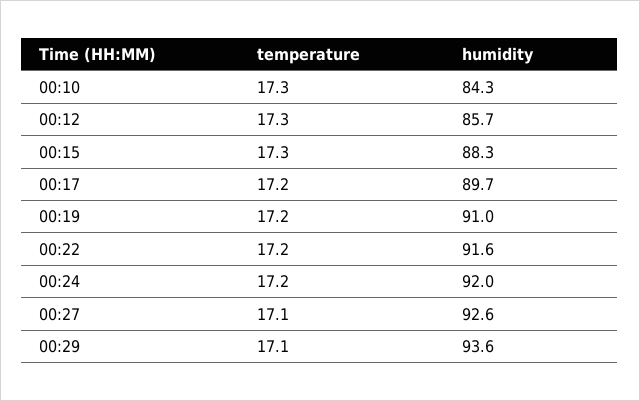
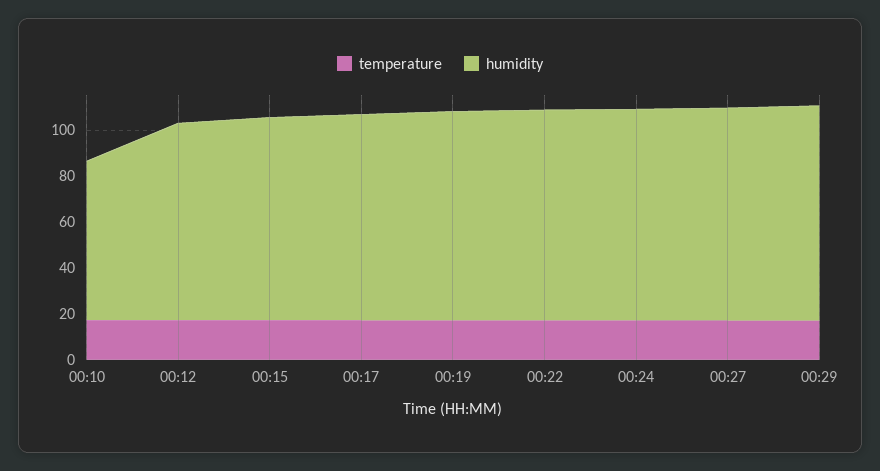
  {
    "temperature": {
      "00:10": 17.3,
      "00:12": 17.3,
      "00:15": 17.3,
      "00:17": 17.2,
      "00:19": 17.2,
      "00:22": 17.2,
      "00:24": 17.2,
      "00:27": 17.1,
      "00:29": 17.1
    },
    "humidity": {
-     "00:10": 84.3,
+     "00:10": 70,
      "00:12": 85.7,
      "00:15": 88.3,
      "00:17": 89.7,
      "00:19": 91,
      "00:22": 91.6,
      "00:24": 92,
      "00:27": 92.6,
      "00:29": 93.6
    }
  }

